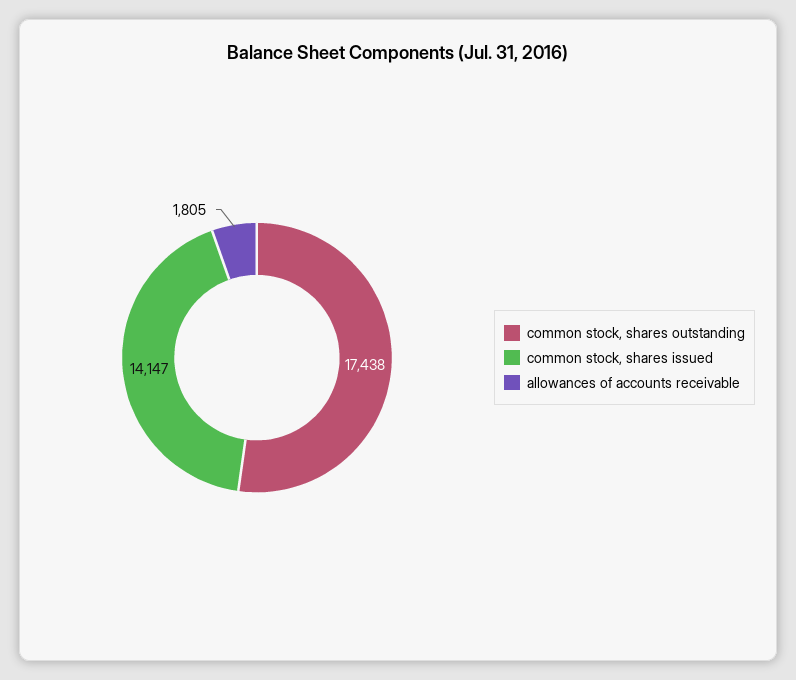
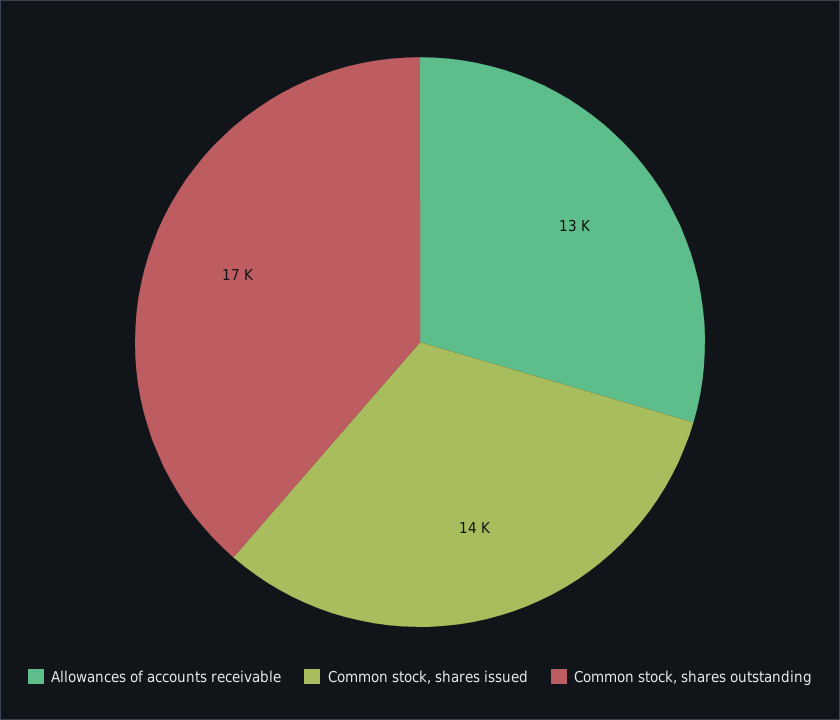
  {
    "common stock, shares outstanding": 17438,
    "common stock, shares issued": 14147,
-   "allowances of accounts receivable": 1805
+   "allowances of accounts receivable": 13000
  }

